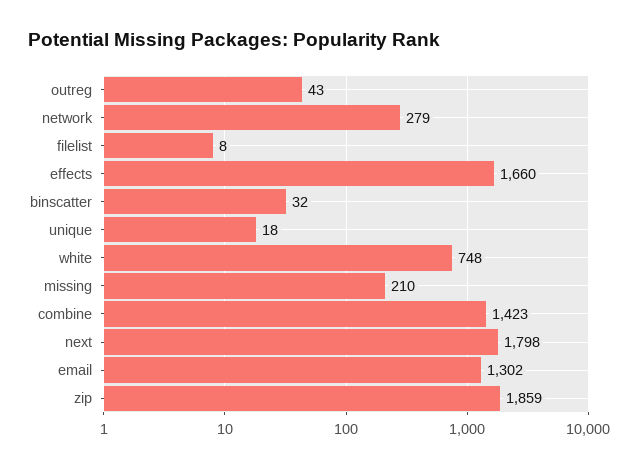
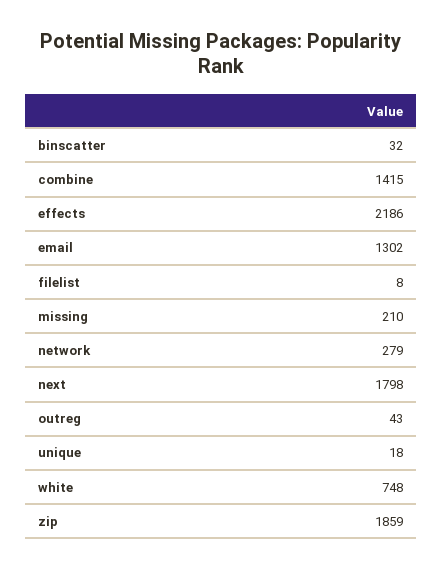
  {
    "outreg": 43,
    "network": 279,
    "filelist": 8,
-   "effects": 1660,
+   "effects": 2186,
    "binscatter": 32,
    "unique": 18,
    "white": 748,
    "missing": 210,
-   "combine": 1423,
+   "combine": 1415,
    "next": 1798,
    "email": 1302,
    "zip": 1859
  }

